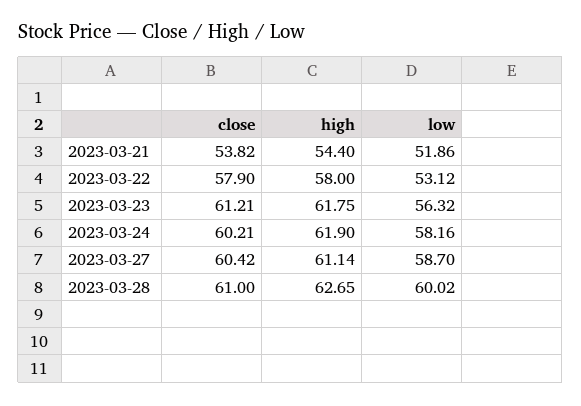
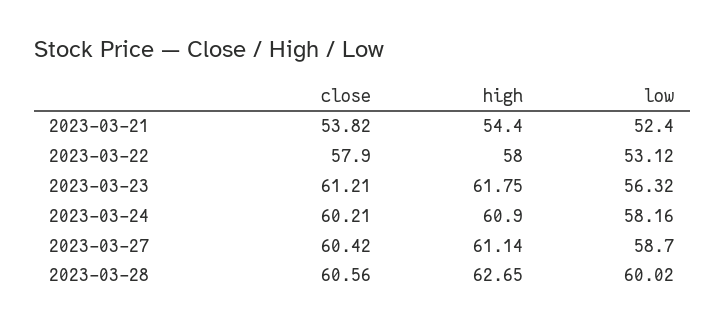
  {
    "close": {
      "2023-03-21": 53.82,
      "2023-03-22": 57.9,
      "2023-03-23": 61.21,
      "2023-03-24": 60.21,
      "2023-03-27": 60.42,
-     "2023-03-28": 61
+     "2023-03-28": 60.56
    },
    "high": {
      "2023-03-21": 54.4,
      "2023-03-22": 58,
      "2023-03-23": 61.75,
-     "2023-03-24": 61.9,
+     "2023-03-24": 60.9,
      "2023-03-27": 61.14,
      "2023-03-28": 62.65
    },
    "low": {
-     "2023-03-21": 51.86,
+     "2023-03-21": 52.4,
      "2023-03-22": 53.12,
      "2023-03-23": 56.32,
      "2023-03-24": 58.16,
      "2023-03-27": 58.7,
      "2023-03-28": 60.02
    }
  }

